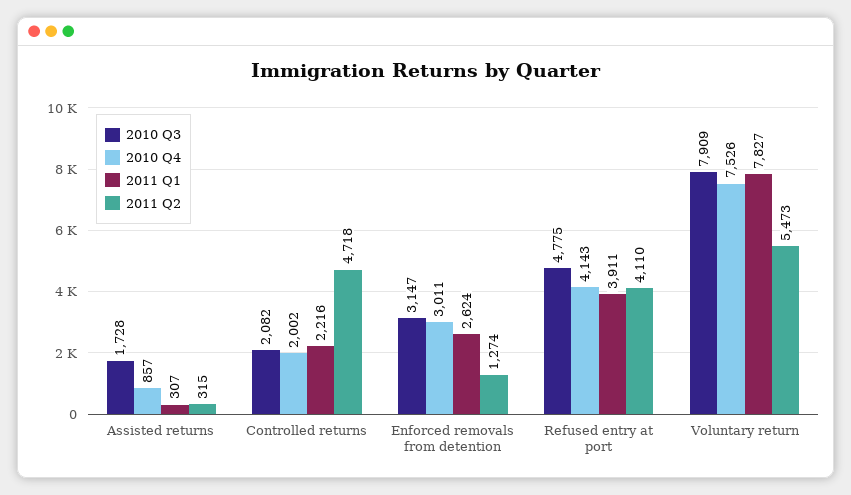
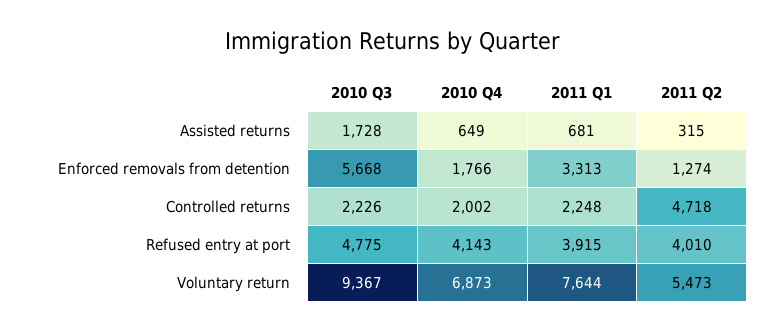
  {
    "2010 Q3": {
      "Assisted returns": 1728,
-     "Controlled returns": 2082,
+     "Controlled returns": 2226,
-     "Enforced removals from detention": 3147,
+     "Enforced removals from detention": 5668,
      "Refused entry at port": 4775,
-     "Voluntary return": 7909
+     "Voluntary return": 9367
    },
    "2010 Q4": {
-     "Assisted returns": 857,
+     "Assisted returns": 649,
      "Controlled returns": 2002,
-     "Enforced removals from detention": 3011,
+     "Enforced removals from detention": 1766,
      "Refused entry at port": 4143,
-     "Voluntary return": 7526
+     "Voluntary return": 6873
    },
    "2011 Q1": {
-     "Assisted returns": 307,
+     "Assisted returns": 681,
-     "Controlled returns": 2216,
+     "Controlled returns": 2248,
-     "Enforced removals from detention": 2624,
+     "Enforced removals from detention": 3313,
-     "Refused entry at port": 3911,
+     "Refused entry at port": 3915,
-     "Voluntary return": 7827
+     "Voluntary return": 7644
    },
    "2011 Q2": {
      "Assisted returns": 315,
      "Controlled returns": 4718,
      "Enforced removals from detention": 1274,
-     "Refused entry at port": 4110,
+     "Refused entry at port": 4010,
      "Voluntary return": 5473
    }
  }

